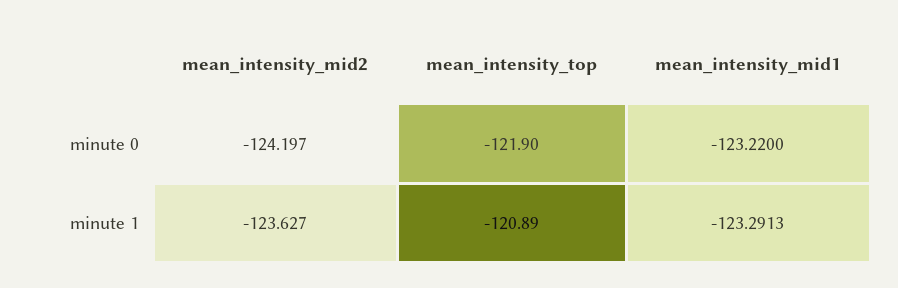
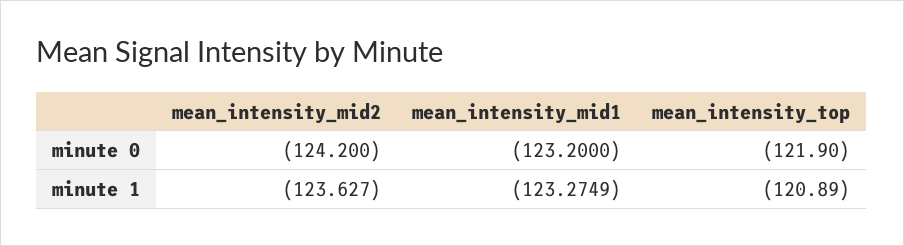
  {
    "mean_intensity_mid2": {
-     "minute 0": -124.197,
+     "minute 0": -124.2,
      "minute 1": -123.627
    },
    "mean_intensity_top": {
      "minute 0": -121.9,
      "minute 1": -120.89
    },
    "mean_intensity_mid1": {
-     "minute 0": -123.22,
+     "minute 0": -123.2,
-     "minute 1": -123.2913
+     "minute 1": -123.2749
    }
  }

